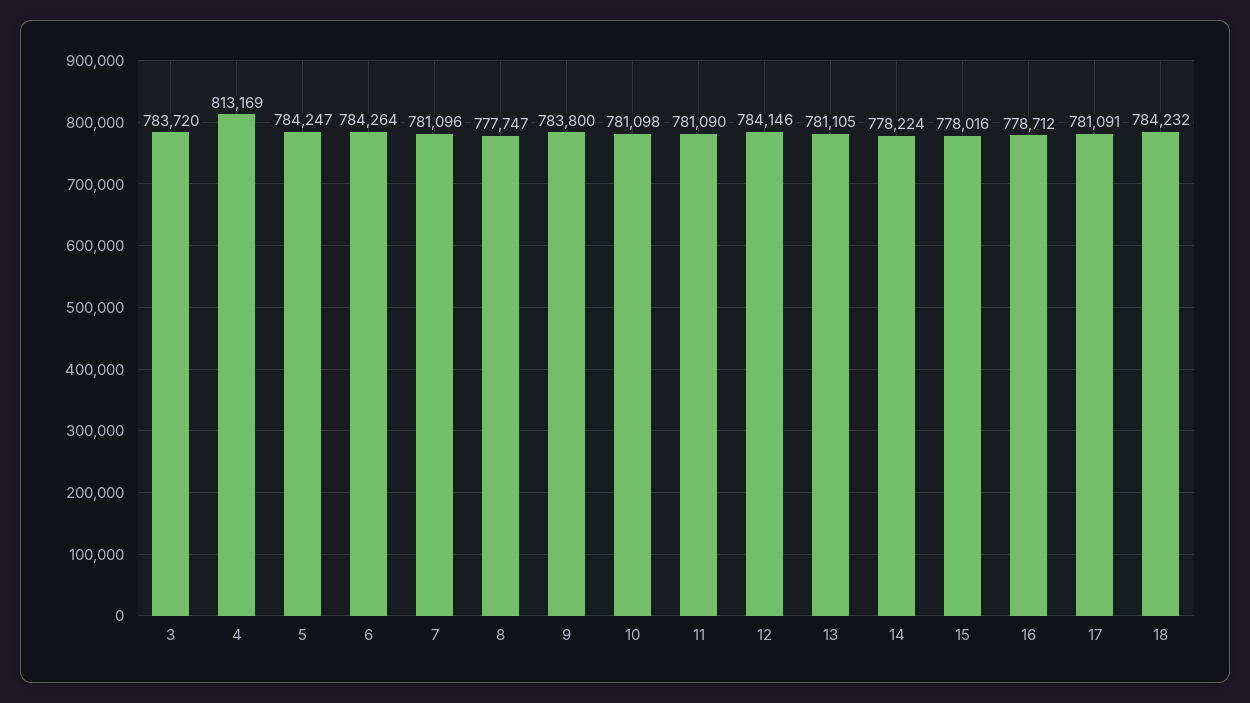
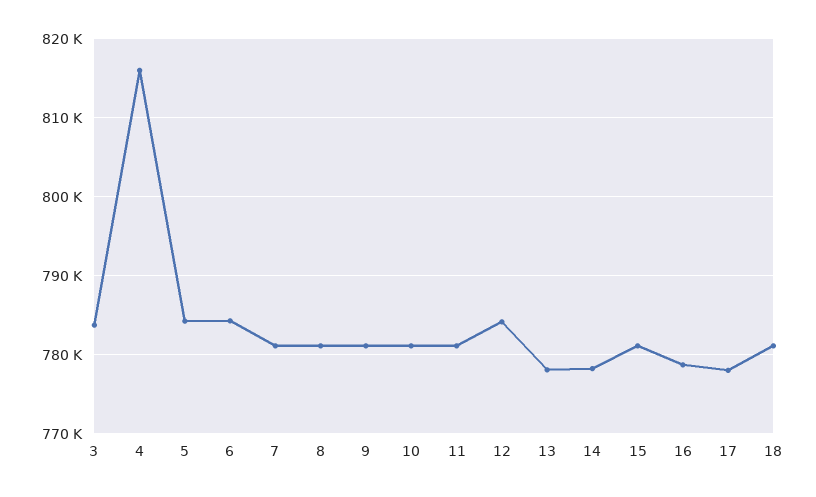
  {
    "3": 783720,
-   "4": 813169,
+   "4": 816000,
    "5": 784247,
    "6": 784264,
    "7": 781096,
-   "8": 777747,
+   "8": 781000,
-   "9": 783800,
+   "9": 781000,
    "10": 781098,
    "11": 781090,
    "12": 784146,
-   "13": 781105,
+   "13": 778000,
    "14": 778224,
-   "15": 778016,
+   "15": 781000,
    "16": 778712,
-   "17": 781091,
+   "17": 778000,
-   "18": 784232
+   "18": 781000
  }

